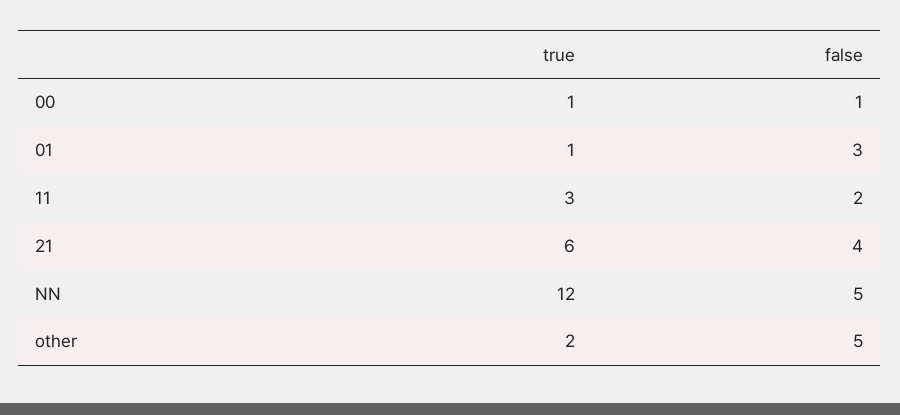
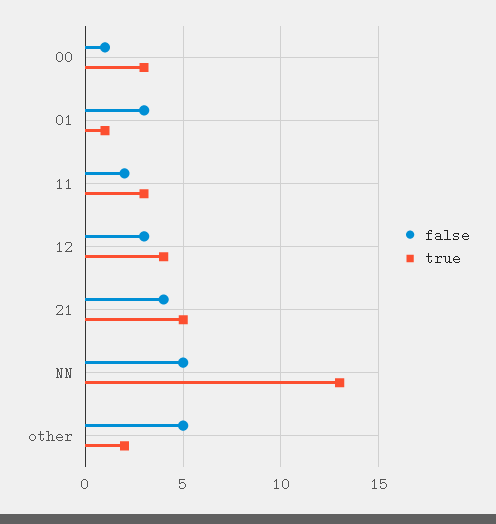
  {
    "true": {
-     "00": 1,
+     "00": 3,
      "01": 1,
      "11": 3,
-     "21": 6,
+     "21": 5,
-     "NN": 12,
+     "NN": 13,
-     "other": 2
+     "other": 2,
+     "12": 4
    },
    "false": {
      "00": 1,
      "01": 3,
      "11": 2,
      "21": 4,
      "NN": 5,
-     "other": 5
+     "other": 5,
+     "12": 3
    }
  }

